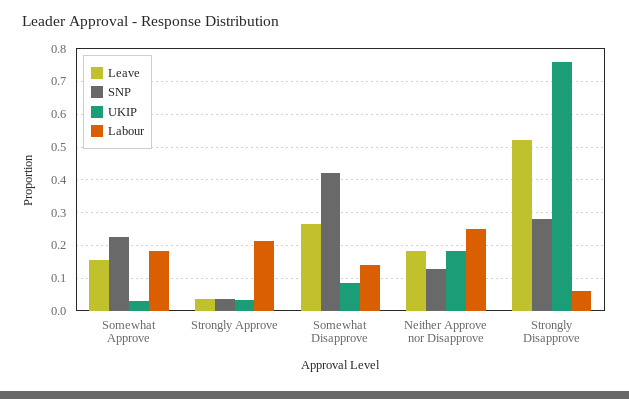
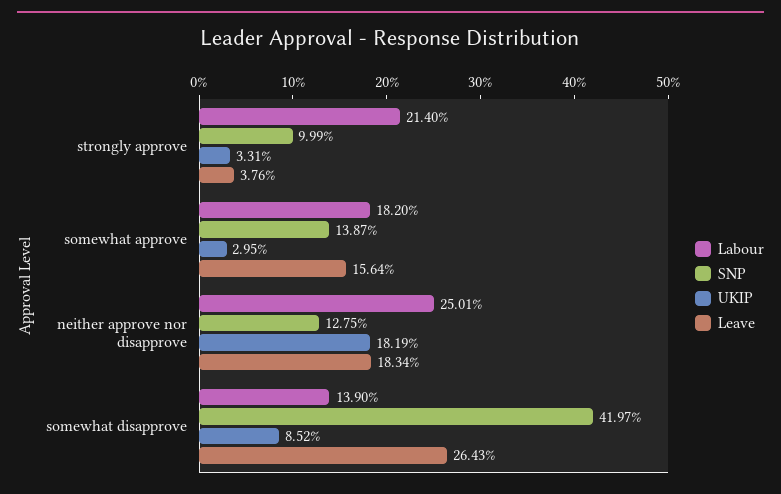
  {
    "Leave": {
      "Somewhat Approve": 0.1564,
      "Strongly Approve": 0.0376,
      "Somewhat Disapprove": 0.2643,
-     "Neither Approve nor Disapprove": 0.1834,
+     "Neither Approve nor Disapprove": 0.1834
-     "Strongly Disapprove": 0.52
    },
    "SNP": {
-     "Somewhat Approve": 0.22,
+     "Somewhat Approve": 0.1387,
-     "Strongly Approve": 0.04,
+     "Strongly Approve": 0.0999,
      "Somewhat Disapprove": 0.4197,
-     "Neither Approve nor Disapprove": 0.1275,
+     "Neither Approve nor Disapprove": 0.1275
-     "Strongly Disapprove": 0.28
    },
    "UKIP": {
      "Somewhat Approve": 0.0295,
      "Strongly Approve": 0.0331,
      "Somewhat Disapprove": 0.0852,
-     "Neither Approve nor Disapprove": 0.1819,
+     "Neither Approve nor Disapprove": 0.1819
-     "Strongly Disapprove": 0.76
    },
    "Labour": {
      "Somewhat Approve": 0.182,
      "Strongly Approve": 0.214,
      "Somewhat Disapprove": 0.139,
-     "Neither Approve nor Disapprove": 0.2501,
+     "Neither Approve nor Disapprove": 0.2501
-     "Strongly Disapprove": 0.06
    }
  }

